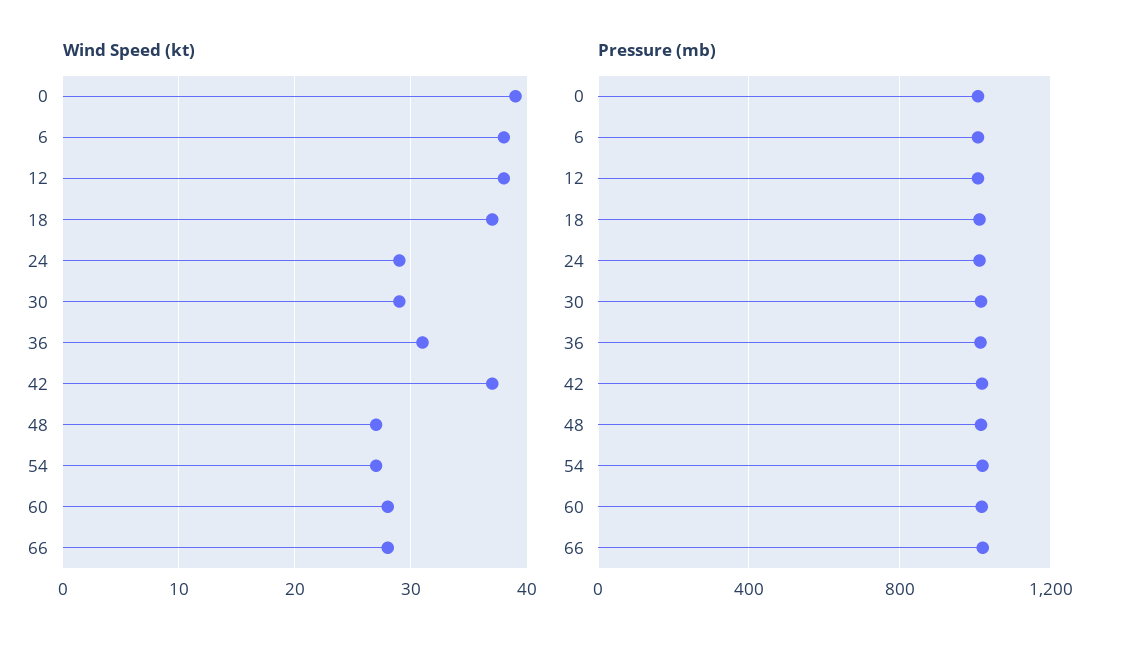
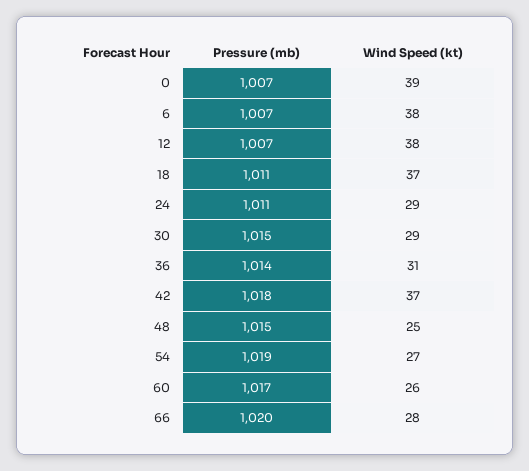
  {
    "Wind Speed (kt)": {
      "0": 39,
      "6": 38,
      "12": 38,
      "18": 37,
      "24": 29,
      "30": 29,
      "36": 31,
      "42": 37,
-     "48": 27,
+     "48": 25,
      "54": 27,
-     "60": 28,
+     "60": 26,
      "66": 28
    },
    "Pressure (mb)": {
      "0": 1007,
      "6": 1007,
      "12": 1007,
      "18": 1011,
      "24": 1011,
      "30": 1015,
      "36": 1014,
      "42": 1018,
      "48": 1015,
      "54": 1019,
      "60": 1017,
      "66": 1020
    }
  }

